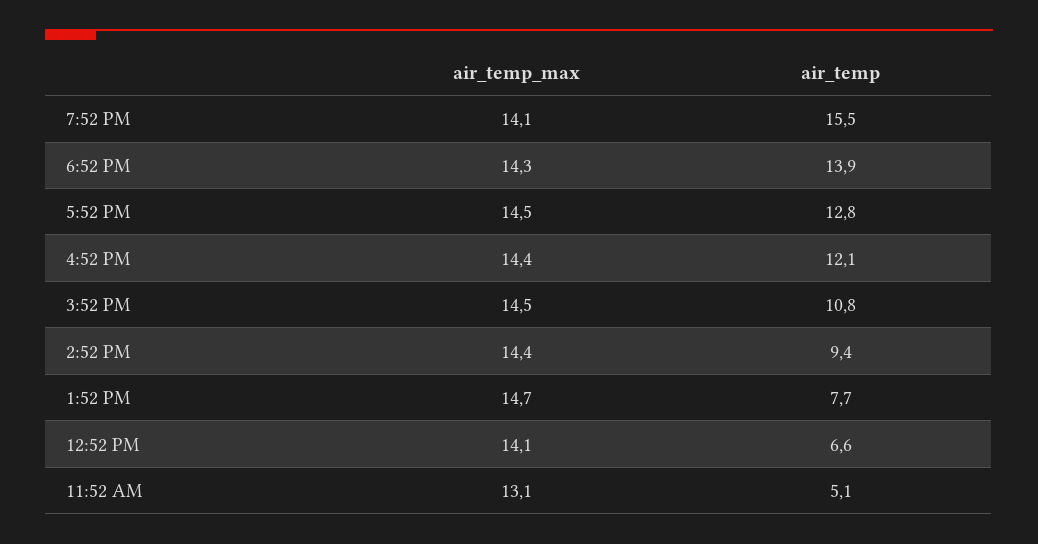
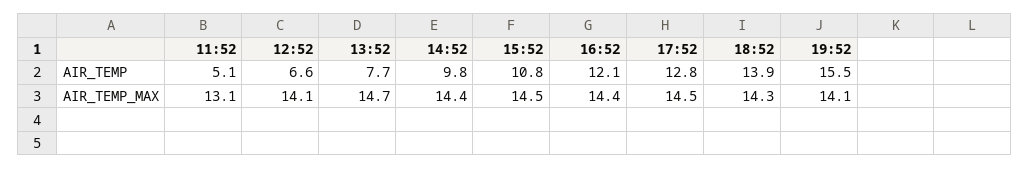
  {
    "air_temp_max": {
      "7:52 PM": 14.1,
      "6:52 PM": 14.3,
      "5:52 PM": 14.5,
      "4:52 PM": 14.4,
      "3:52 PM": 14.5,
      "2:52 PM": 14.4,
      "1:52 PM": 14.7,
      "12:52 PM": 14.1,
      "11:52 AM": 13.1
    },
    "air_temp": {
      "7:52 PM": 15.5,
      "6:52 PM": 13.9,
      "5:52 PM": 12.8,
      "4:52 PM": 12.1,
      "3:52 PM": 10.8,
-     "2:52 PM": 9.4,
+     "2:52 PM": 9.8,
      "1:52 PM": 7.7,
      "12:52 PM": 6.6,
      "11:52 AM": 5.1
    }
  }

